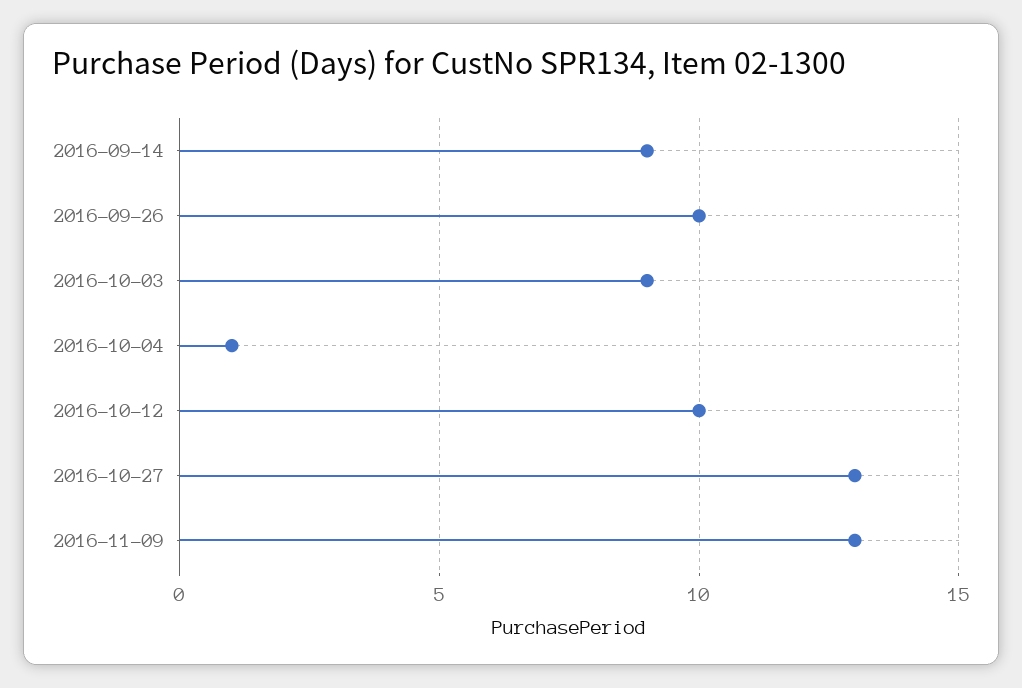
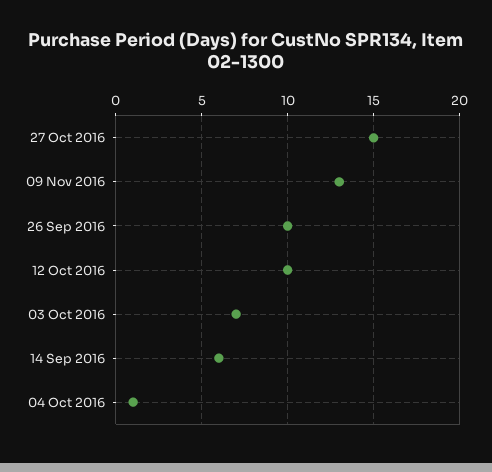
  {
-   "2016-09-14": 9,
+   "2016-09-14": 6,
    "2016-09-26": 10,
-   "2016-10-03": 9,
+   "2016-10-03": 7,
    "2016-10-04": 1,
    "2016-10-12": 10,
-   "2016-10-27": 13,
+   "2016-10-27": 15,
    "2016-11-09": 13
  }

